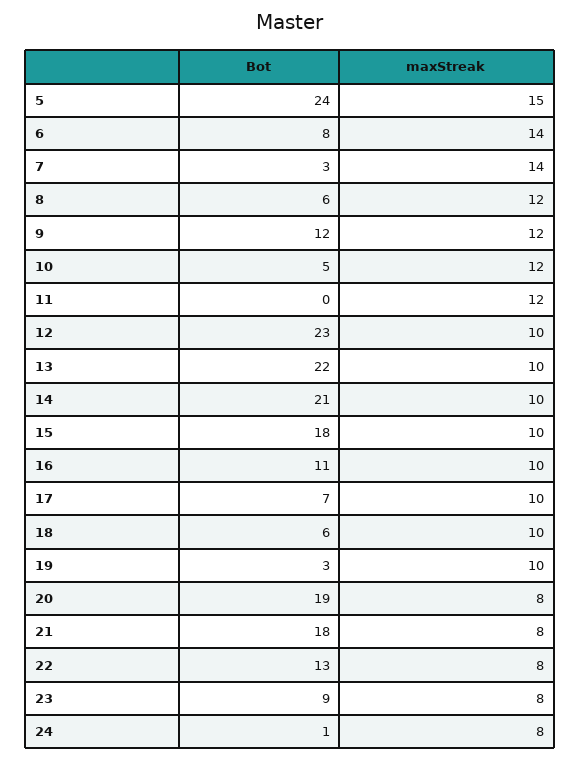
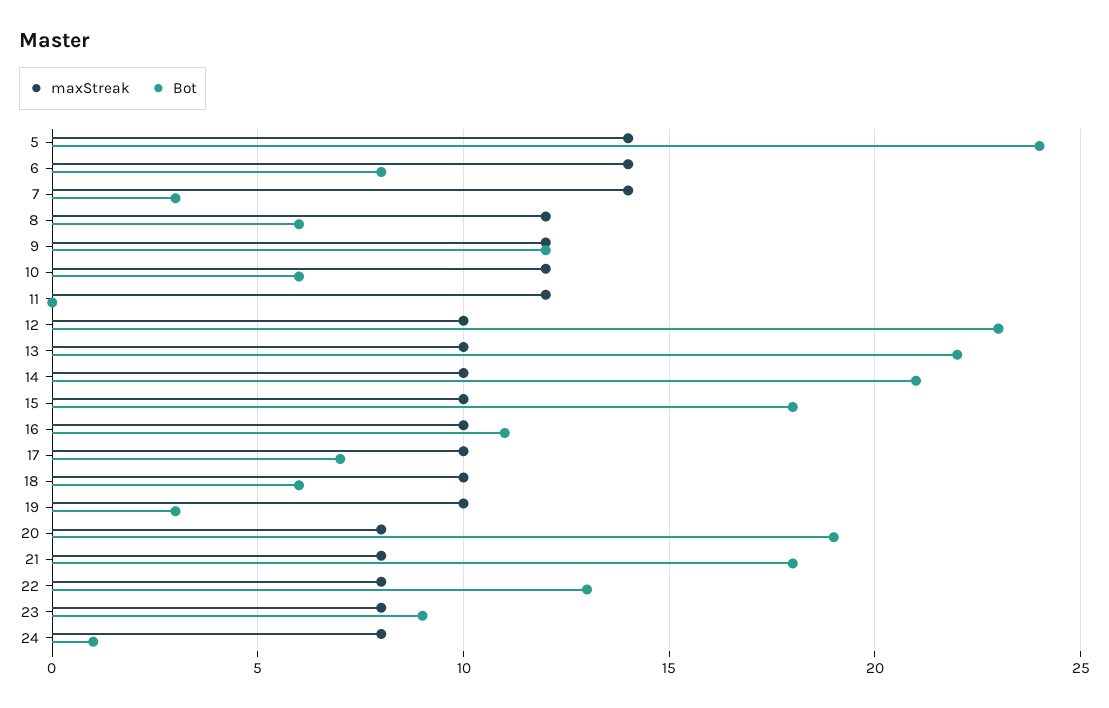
  {
    "Bot": {
      "5": 24,
      "6": 8,
      "7": 3,
      "8": 6,
      "9": 12,
-     "10": 5,
+     "10": 6,
      "11": 0,
      "12": 23,
      "13": 22,
      "14": 21,
      "15": 18,
      "16": 11,
      "17": 7,
      "18": 6,
      "19": 3,
      "20": 19,
      "21": 18,
      "22": 13,
      "23": 9,
      "24": 1
    },
    "maxStreak": {
-     "5": 15,
+     "5": 14,
      "6": 14,
      "7": 14,
      "8": 12,
      "9": 12,
      "10": 12,
      "11": 12,
      "12": 10,
      "13": 10,
      "14": 10,
      "15": 10,
      "16": 10,
      "17": 10,
      "18": 10,
      "19": 10,
      "20": 8,
      "21": 8,
      "22": 8,
      "23": 8,
      "24": 8
    }
  }

